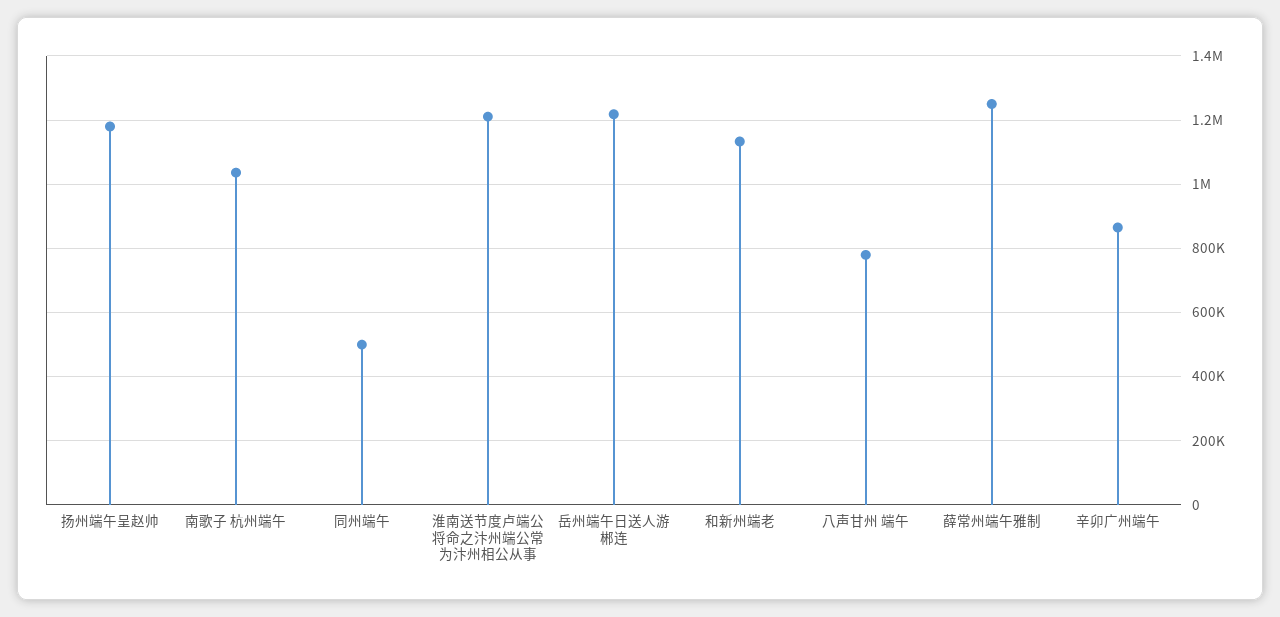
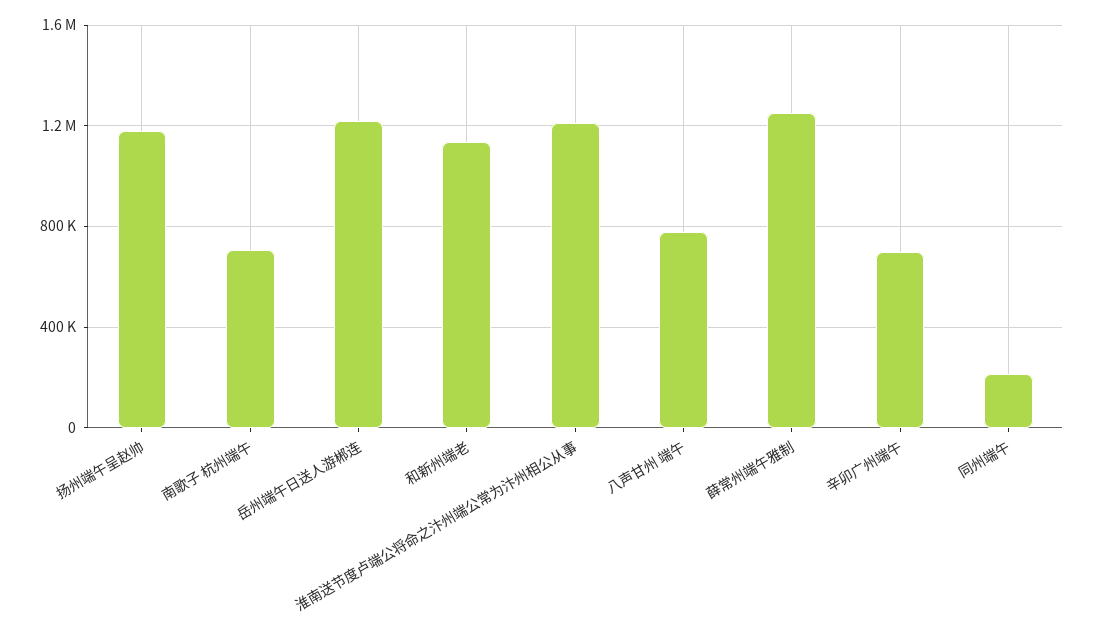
  {
    "扬州端午呈赵帅": 1180000,
-   "南歌子 杭州端午": 1040000,
+   "南歌子 杭州端午": 700000,
-   "同州端午": 500000,
+   "同州端午": 200000,
    "淮南送节度卢端公将命之汴州端公常为汴州相公从事": 1220000,
    "岳州端午日送人游郴连": 1220000,
    "和新州端老": 1140000,
    "八声甘州 端午": 780000,
    "薛常州端午雅制": 1260000,
-   "辛卯广州端午": 860000
+   "辛卯广州端午": 700000
  }

